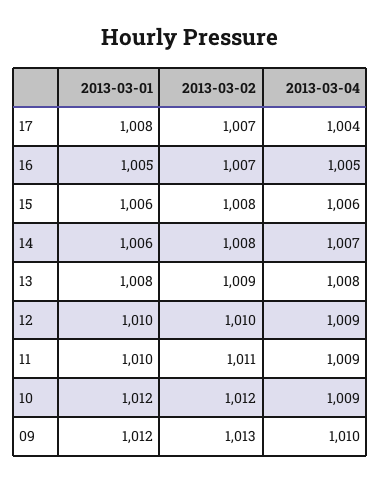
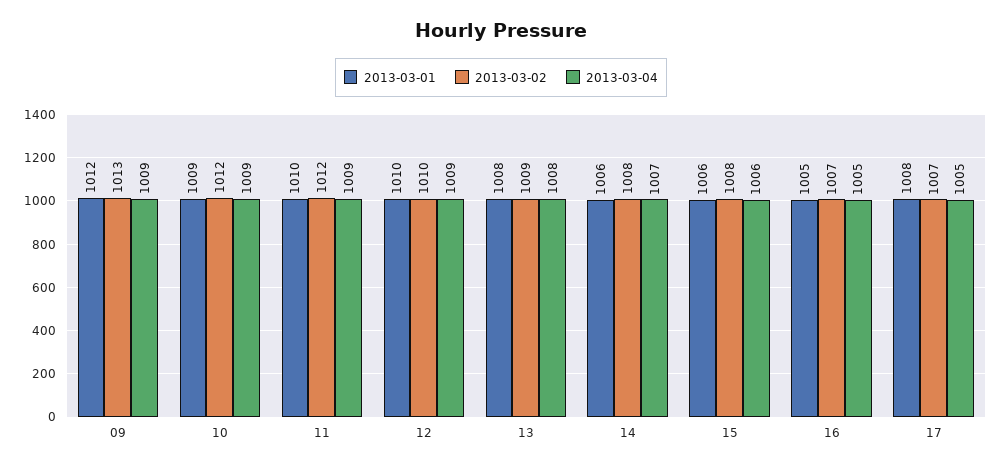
  {
    "2013-03-01": {
      "17": 1008,
      "16": 1005,
      "15": 1006,
      "14": 1006,
      "13": 1008,
      "12": 1010,
      "11": 1010,
-     "10": 1012,
+     "10": 1009,
      "09": 1012
    },
    "2013-03-02": {
      "17": 1007,
      "16": 1007,
      "15": 1008,
      "14": 1008,
      "13": 1009,
      "12": 1010,
-     "11": 1011,
+     "11": 1012,
      "10": 1012,
      "09": 1013
    },
    "2013-03-04": {
-     "17": 1004,
+     "17": 1005,
      "16": 1005,
      "15": 1006,
      "14": 1007,
      "13": 1008,
      "12": 1009,
      "11": 1009,
      "10": 1009,
-     "09": 1010
+     "09": 1009
    }
  }

